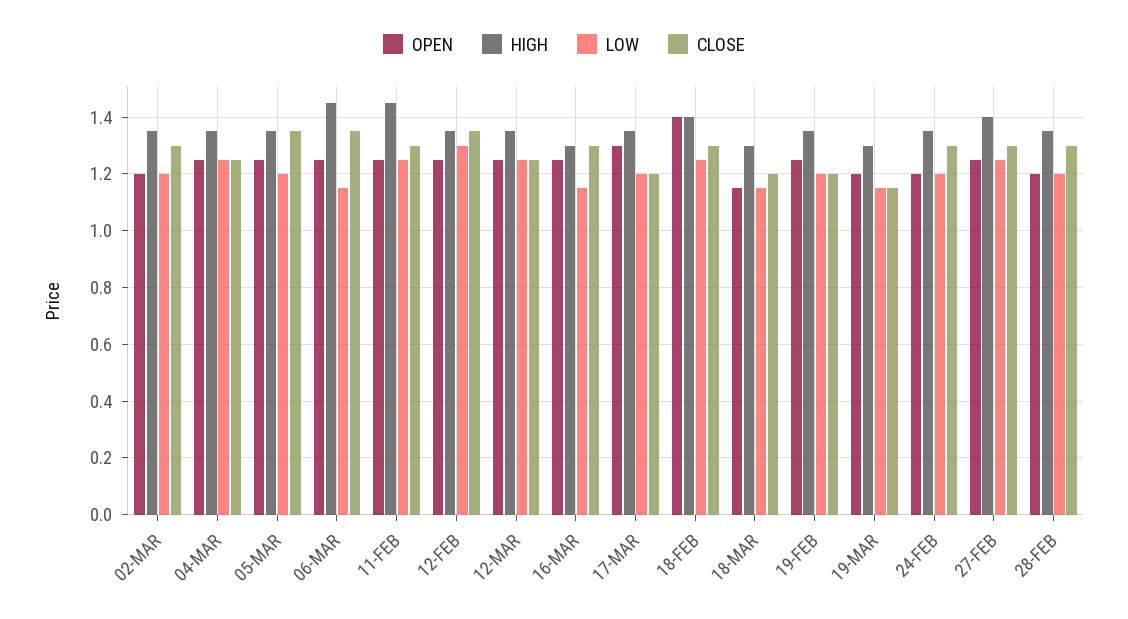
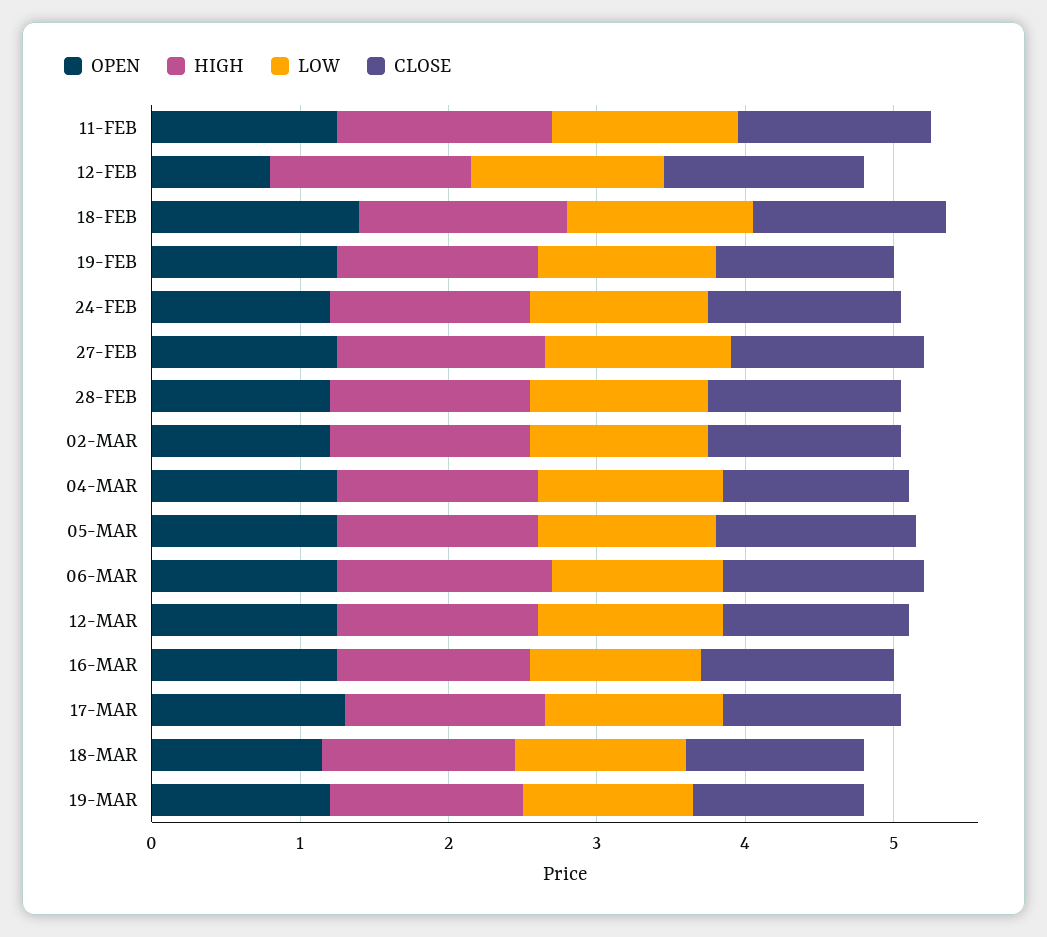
  {
    "OPEN": {
      "02-MAR": 1.2,
      "04-MAR": 1.25,
      "05-MAR": 1.25,
      "06-MAR": 1.25,
      "11-FEB": 1.25,
-     "12-FEB": 1.25,
+     "12-FEB": 0.8,
      "12-MAR": 1.25,
      "16-MAR": 1.25,
      "17-MAR": 1.3,
      "18-FEB": 1.4,
      "18-MAR": 1.15,
      "19-FEB": 1.25,
      "19-MAR": 1.2,
      "24-FEB": 1.2,
      "27-FEB": 1.25,
      "28-FEB": 1.2
    },
    "HIGH": {
      "02-MAR": 1.35,
      "04-MAR": 1.35,
      "05-MAR": 1.35,
      "06-MAR": 1.45,
      "11-FEB": 1.45,
      "12-FEB": 1.35,
      "12-MAR": 1.35,
      "16-MAR": 1.3,
      "17-MAR": 1.35,
      "18-FEB": 1.4,
      "18-MAR": 1.3,
      "19-FEB": 1.35,
      "19-MAR": 1.3,
      "24-FEB": 1.35,
      "27-FEB": 1.4,
      "28-FEB": 1.35
    },
    "LOW": {
      "02-MAR": 1.2,
      "04-MAR": 1.25,
      "05-MAR": 1.2,
      "06-MAR": 1.15,
      "11-FEB": 1.25,
      "12-FEB": 1.3,
      "12-MAR": 1.25,
      "16-MAR": 1.15,
      "17-MAR": 1.2,
      "18-FEB": 1.25,
      "18-MAR": 1.15,
      "19-FEB": 1.2,
      "19-MAR": 1.15,
      "24-FEB": 1.2,
      "27-FEB": 1.25,
      "28-FEB": 1.2
    },
    "CLOSE": {
      "02-MAR": 1.3,
      "04-MAR": 1.25,
      "05-MAR": 1.35,
      "06-MAR": 1.35,
      "11-FEB": 1.3,
      "12-FEB": 1.35,
      "12-MAR": 1.25,
      "16-MAR": 1.3,
      "17-MAR": 1.2,
      "18-FEB": 1.3,
      "18-MAR": 1.2,
      "19-FEB": 1.2,
      "19-MAR": 1.15,
      "24-FEB": 1.3,
      "27-FEB": 1.3,
      "28-FEB": 1.3
    }
  }

